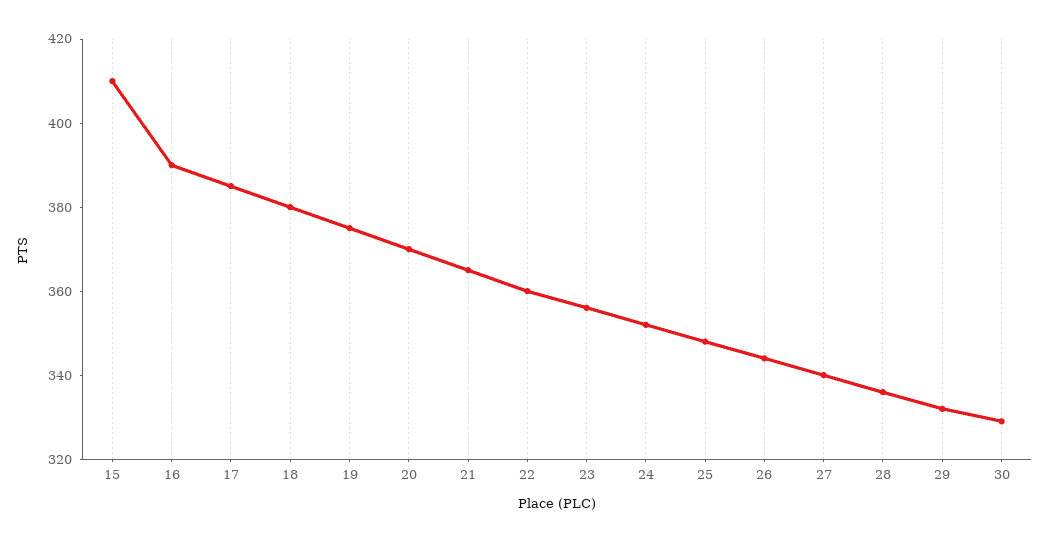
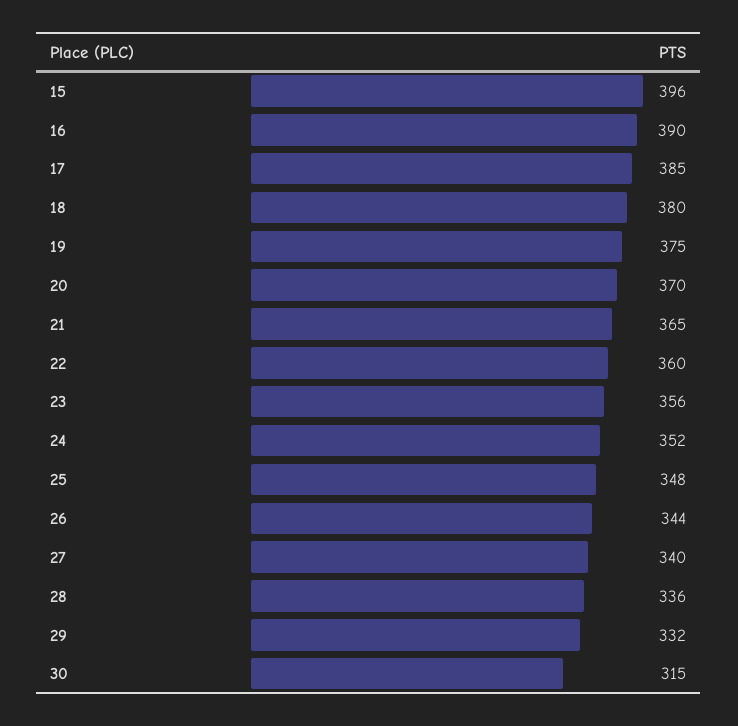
  {
-   "15": 410,
+   "15": 396,
    "16": 390,
    "17": 385,
    "18": 380,
    "19": 375,
    "20": 370,
    "21": 365,
    "22": 360,
    "23": 356,
    "24": 352,
    "25": 348,
    "26": 344,
    "27": 340,
    "28": 336,
    "29": 332,
-   "30": 330
+   "30": 315
  }

